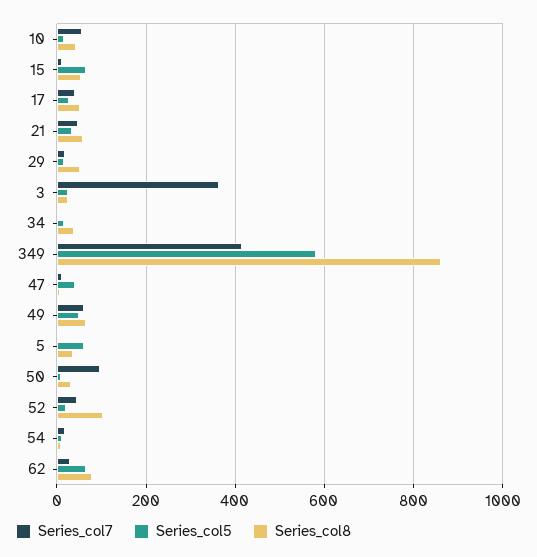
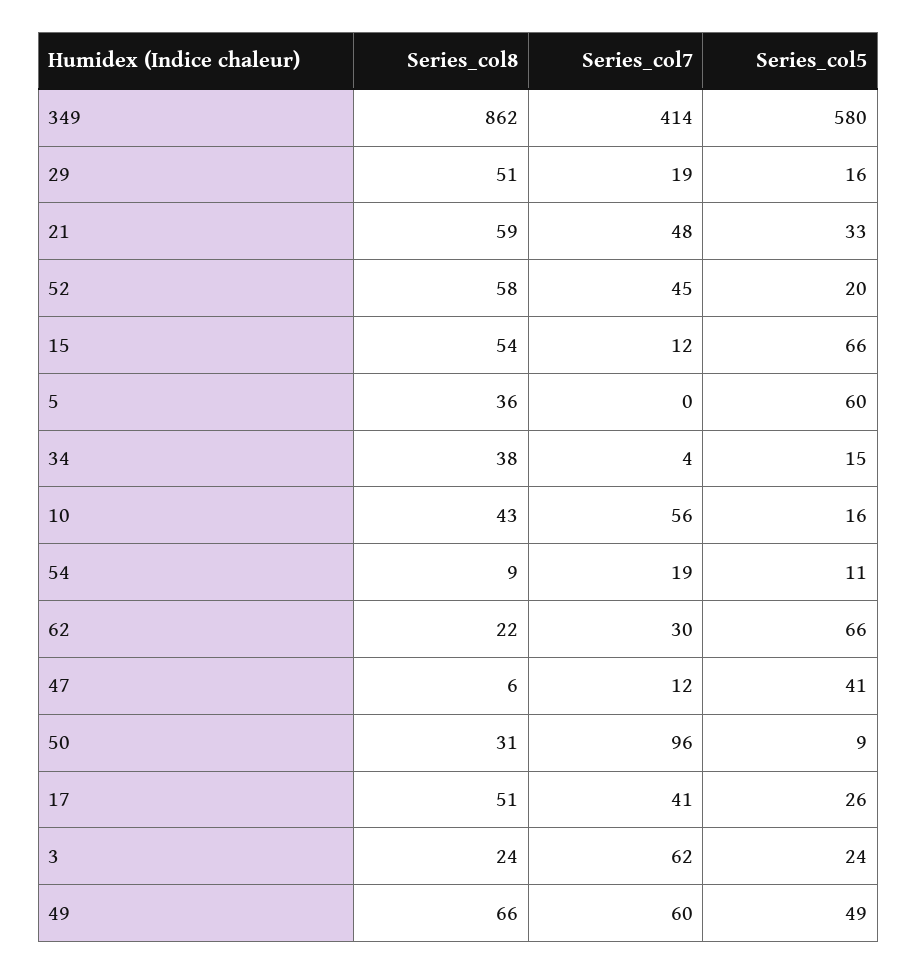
  {
    "Series_col7": {
      "10": 56,
      "15": 12,
      "17": 41,
      "21": 48,
      "29": 19,
-     "3": 360,
+     "3": 62,
      "34": 4,
      "349": 414,
      "47": 12,
      "49": 60,
      "5": 0,
      "50": 96,
      "52": 45,
      "54": 19,
      "62": 30
    },
    "Series_col5": {
      "10": 16,
      "15": 66,
      "17": 26,
      "21": 33,
      "29": 16,
      "3": 24,
      "34": 15,
      "349": 580,
      "47": 41,
      "49": 49,
      "5": 60,
      "50": 9,
      "52": 20,
      "54": 11,
      "62": 66
    },
    "Series_col8": {
      "10": 43,
      "15": 54,
      "17": 51,
      "21": 59,
      "29": 51,
      "3": 24,
      "34": 38,
      "349": 862,
      "47": 6,
      "49": 66,
      "5": 36,
      "50": 31,
-     "52": 100,
+     "52": 58,
      "54": 9,
-     "62": 80
+     "62": 22
    }
  }

